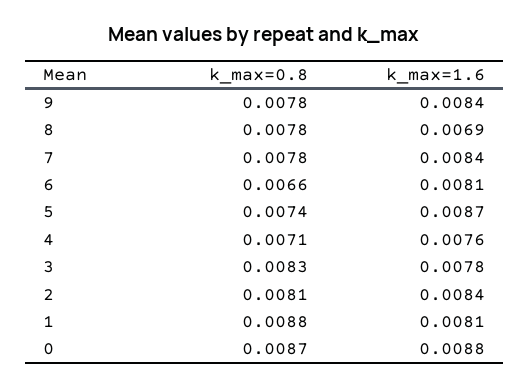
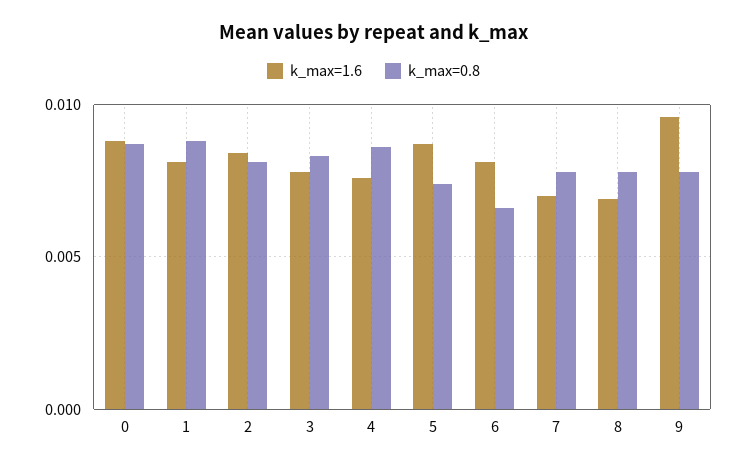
  {
    "k_max=0.8": {
      "9": 0.0078,
      "8": 0.0078,
      "7": 0.0078,
      "6": 0.0066,
      "5": 0.0074,
-     "4": 0.0071,
+     "4": 0.0085,
      "3": 0.0083,
      "2": 0.0081,
      "1": 0.0088,
      "0": 0.0087
    },
    "k_max=1.6": {
-     "9": 0.0084,
+     "9": 0.0095,
      "8": 0.0069,
-     "7": 0.0084,
+     "7": 0.007,
      "6": 0.0081,
      "5": 0.0087,
      "4": 0.0076,
      "3": 0.0078,
      "2": 0.0084,
      "1": 0.0081,
      "0": 0.0088
    }
  }

